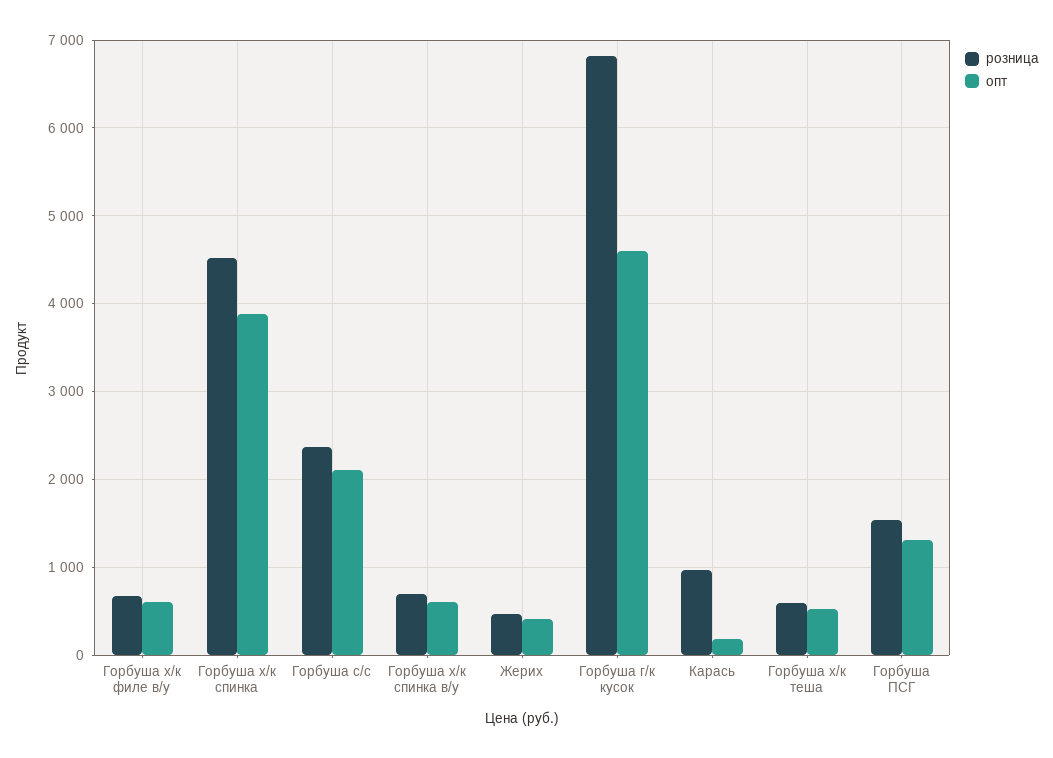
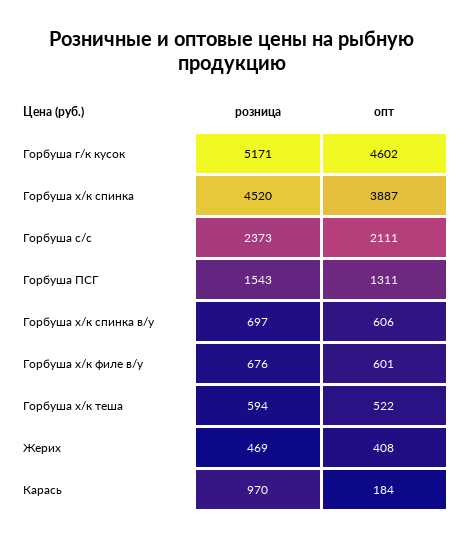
  {
    "розница": {
      "Горбуша х/к филе в/у": 676,
      "Горбуша х/к спинка": 4520,
      "Горбуша с/с": 2373,
      "Горбуша х/к спинка в/у": 697,
      "Жерих": 469,
-     "Горбуша г/к кусок": 6800,
+     "Горбуша г/к кусок": 5171,
      "Карась": 970,
      "Горбуша х/к теша": 594,
      "Горбуша ПСГ": 1543
    },
    "опт": {
      "Горбуша х/к филе в/у": 601,
      "Горбуша х/к спинка": 3887,
      "Горбуша с/с": 2111,
      "Горбуша х/к спинка в/у": 606,
      "Жерих": 408,
      "Горбуша г/к кусок": 4602,
      "Карась": 184,
      "Горбуша х/к теша": 522,
      "Горбуша ПСГ": 1311
    }
  }

